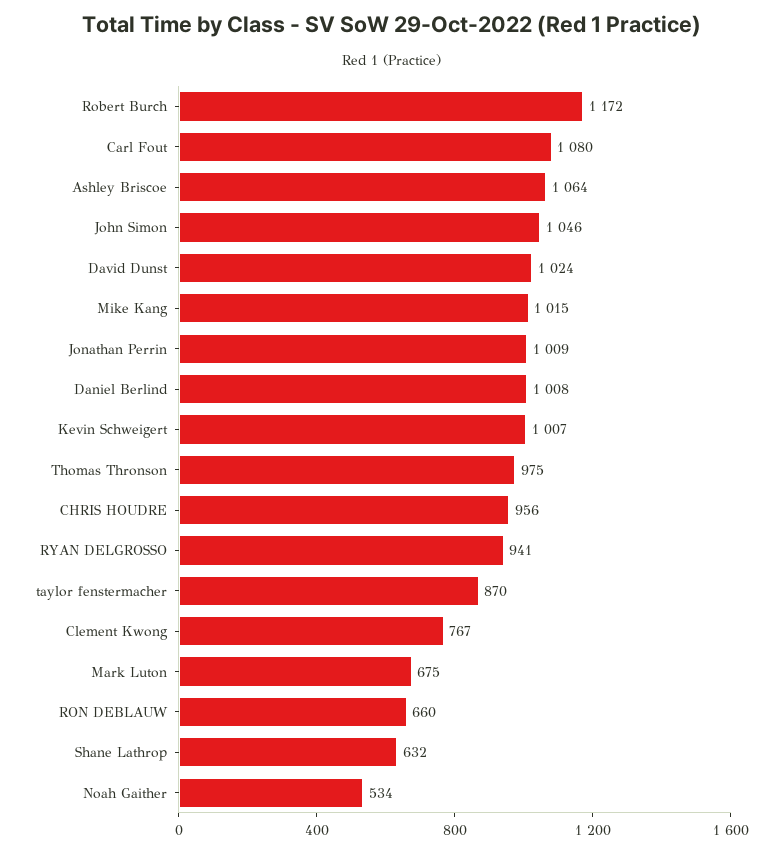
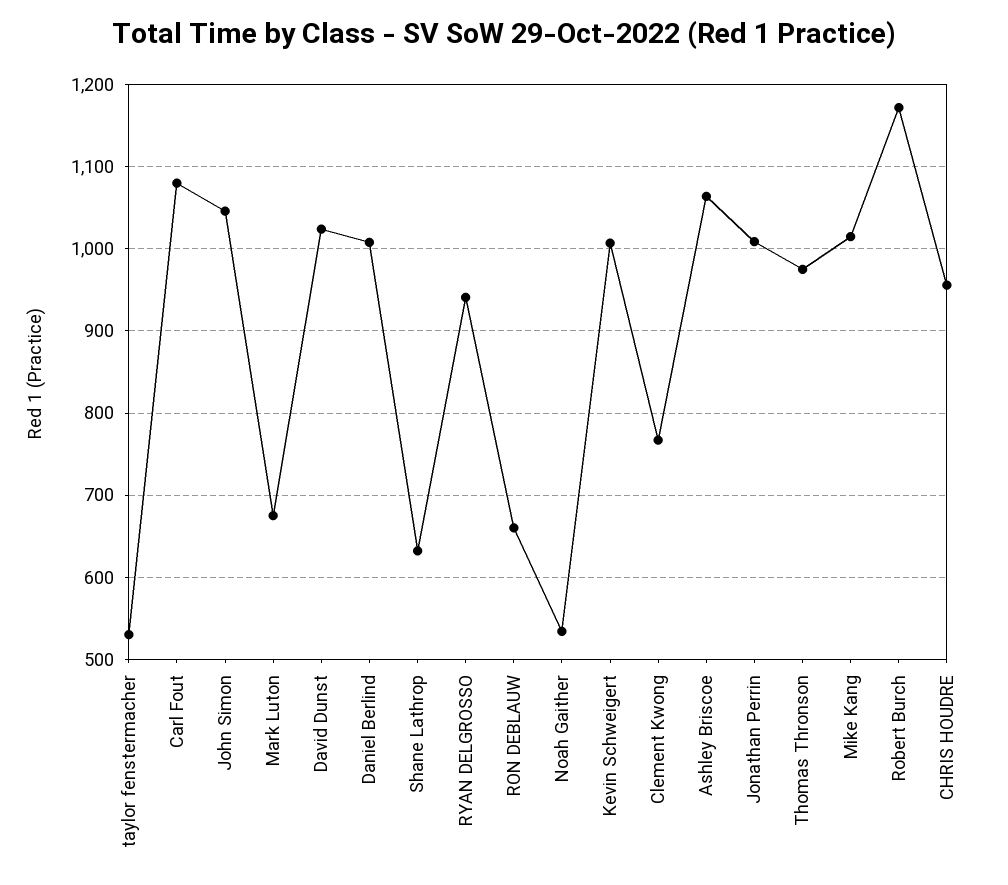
  {
    "Robert Burch": 1172,
    "Carl Fout": 1080,
    "Ashley Briscoe": 1064,
    "John Simon": 1046,
    "David Dunst": 1024,
    "Mike Kang": 1015,
    "Jonathan Perrin": 1009,
    "Daniel Berlind": 1008,
    "Kevin Schweigert": 1007,
    "Thomas Thronson": 975,
    "CHRIS HOUDRE": 956,
    "RYAN DELGROSSO": 941,
-   "taylor fenstermacher": 870,
+   "taylor fenstermacher": 530,
    "Clement Kwong": 767,
    "Mark Luton": 675,
    "RON DEBLAUW": 660,
    "Shane Lathrop": 632,
    "Noah Gaither": 534
  }

